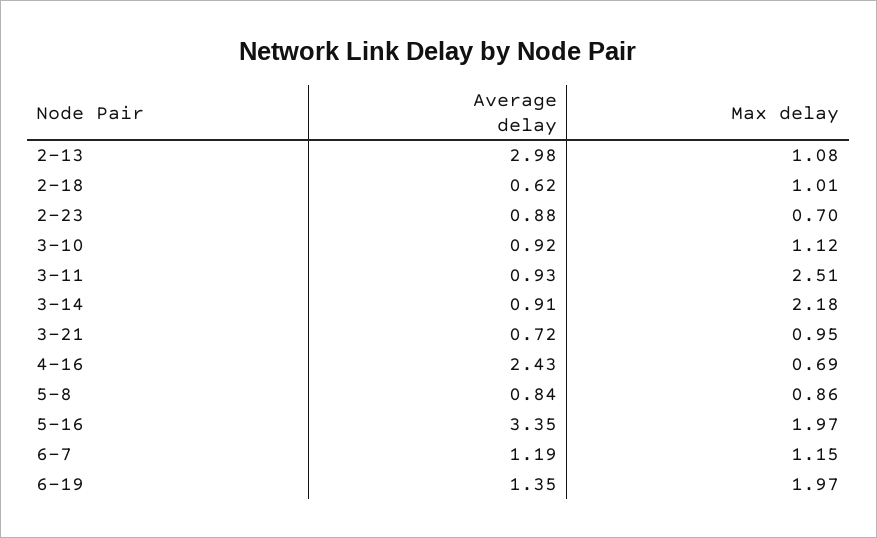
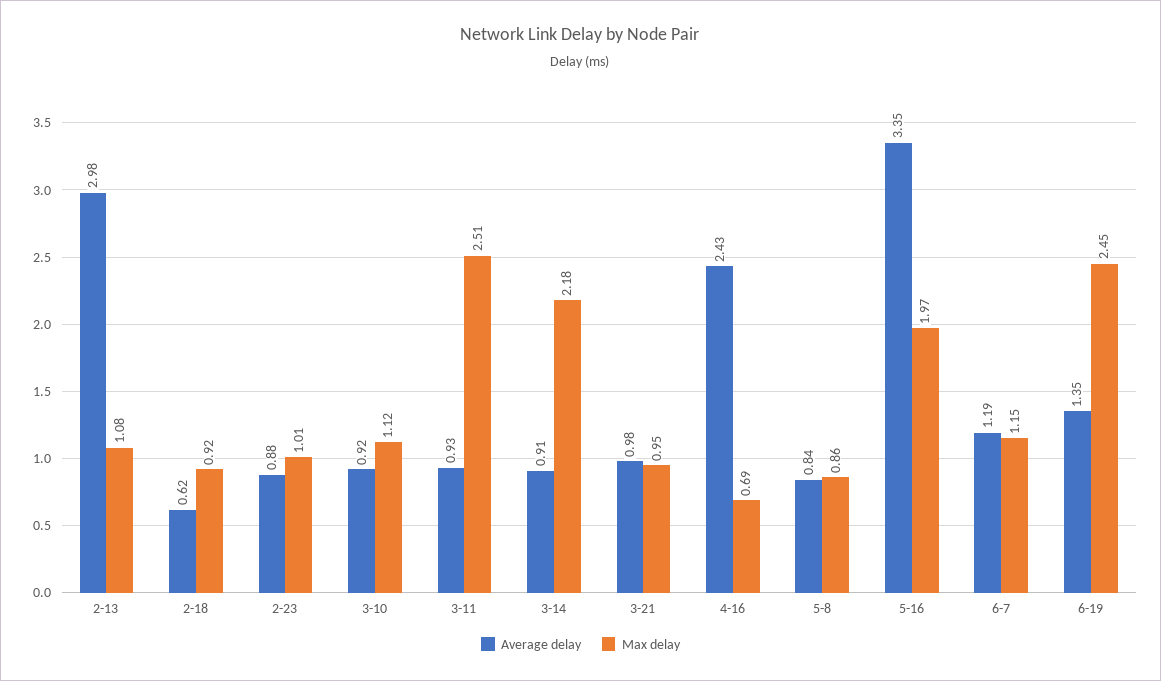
  {
    "Average delay": {
      "2-13": 2.98,
      "2-18": 0.62,
      "2-23": 0.88,
      "3-10": 0.92,
      "3-11": 0.93,
      "3-14": 0.91,
-     "3-21": 0.72,
+     "3-21": 0.98,
      "4-16": 2.43,
      "5-8": 0.84,
      "5-16": 3.35,
      "6-7": 1.19,
      "6-19": 1.35
    },
    "Max delay": {
      "2-13": 1.08,
-     "2-18": 1.01,
+     "2-18": 0.92,
-     "2-23": 0.7,
+     "2-23": 1.01,
      "3-10": 1.12,
      "3-11": 2.51,
      "3-14": 2.18,
      "3-21": 0.95,
      "4-16": 0.69,
      "5-8": 0.86,
      "5-16": 1.97,
      "6-7": 1.15,
-     "6-19": 1.97
+     "6-19": 2.45
    }
  }

